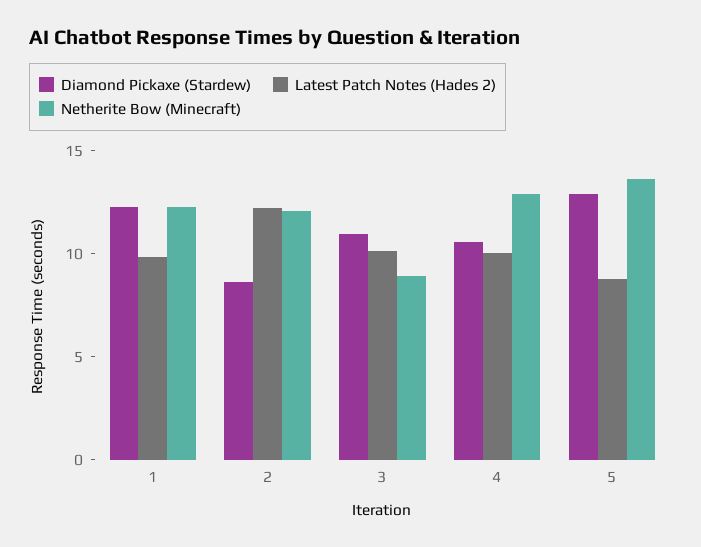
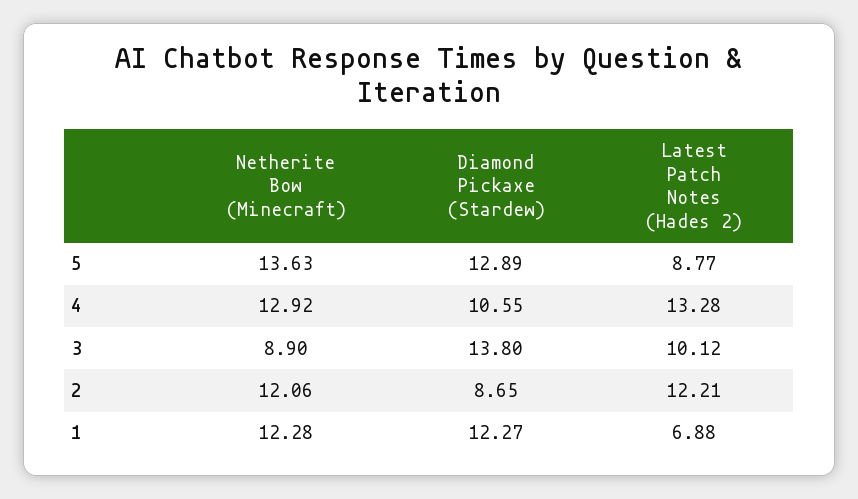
  {
    "Diamond Pickaxe (Stardew)": {
      "1": 12.27,
      "2": 8.65,
-     "3": 11,
+     "3": 13.8,
      "4": 10.55,
      "5": 12.89
    },
    "Latest Patch Notes (Hades 2)": {
-     "1": 10,
+     "1": 6.88,
      "2": 12.21,
      "3": 10.12,
-     "4": 10,
+     "4": 13.28,
      "5": 8.77
    },
    "Netherite Bow (Minecraft)": {
      "1": 12.28,
      "2": 12.06,
      "3": 8.9,
      "4": 12.92,
      "5": 13.63
    }
  }

